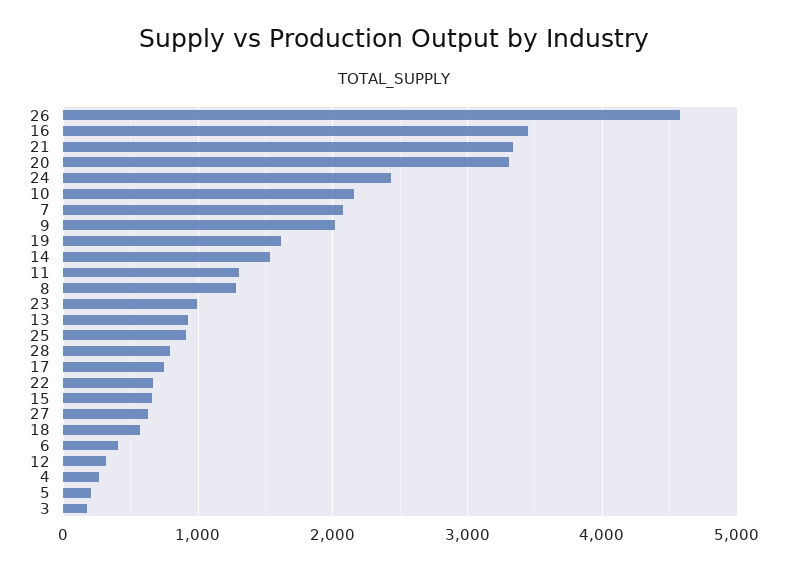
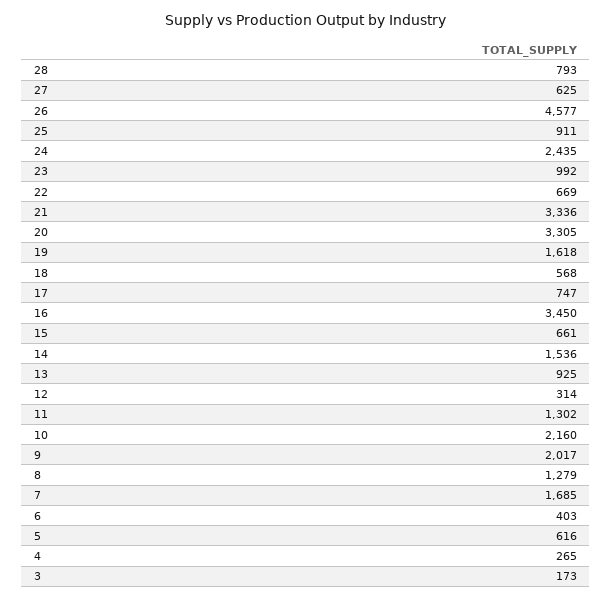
  {
    "26": 4577,
    "16": 3450,
    "21": 3336,
    "20": 3305,
    "24": 2435,
    "10": 2160,
-   "7": 2100,
+   "7": 1685,
    "9": 2017,
    "19": 1618,
    "14": 1536,
    "11": 1302,
    "8": 1279,
    "23": 992,
    "13": 925,
    "25": 911,
    "28": 793,
    "17": 747,
    "22": 669,
    "15": 661,
    "27": 625,
    "18": 568,
    "6": 403,
    "12": 314,
    "4": 265,
-   "5": 200,
+   "5": 616,
    "3": 173
  }

